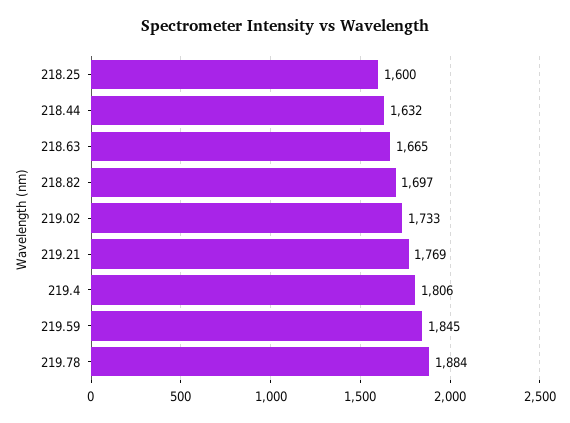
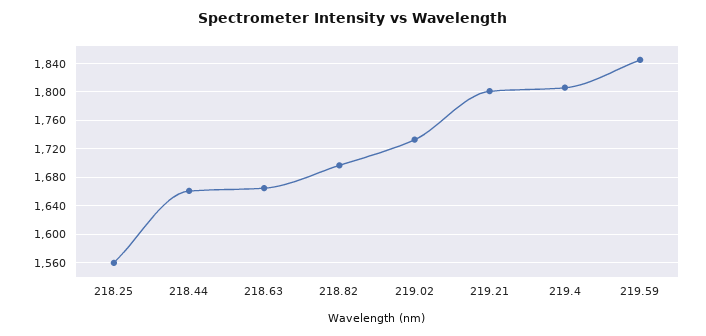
  {
-   "218.25": 1600,
+   "218.25": 1560,
-   "218.44": 1632,
+   "218.44": 1660,
    "218.63": 1665,
    "218.82": 1697,
    "219.02": 1733,
-   "219.21": 1769,
+   "219.21": 1800,
    "219.4": 1806,
-   "219.59": 1845,
+   "219.59": 1845
-   "219.78": 1884
  }

